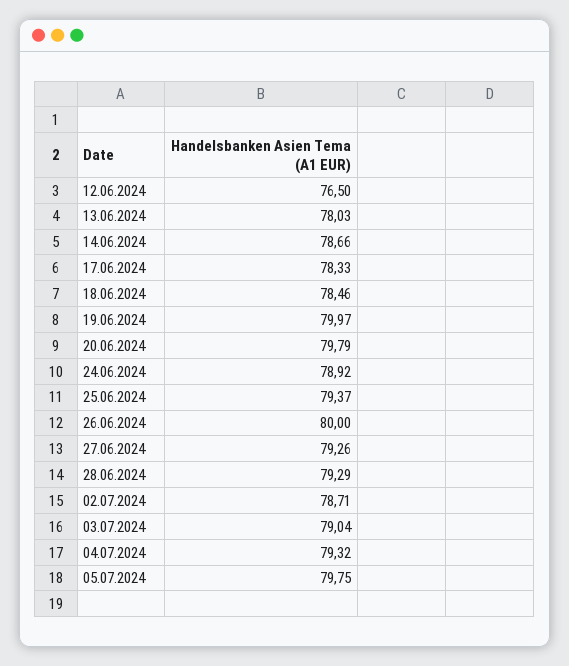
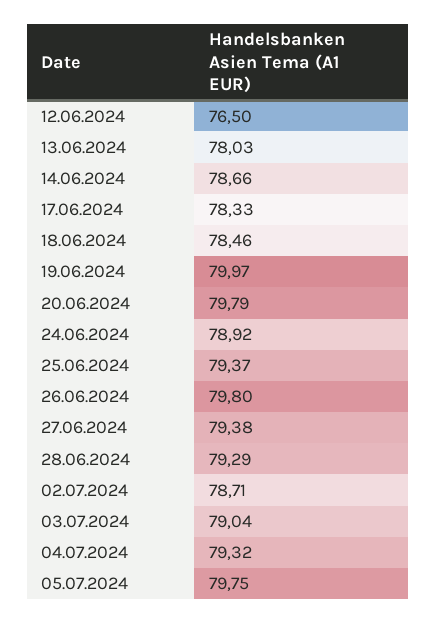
  {
    "12.06.2024": 76.5,
    "13.06.2024": 78.03,
    "14.06.2024": 78.66,
    "17.06.2024": 78.33,
    "18.06.2024": 78.46,
    "19.06.2024": 79.97,
    "20.06.2024": 79.79,
    "24.06.2024": 78.92,
    "25.06.2024": 79.37,
-   "26.06.2024": 80,
+   "26.06.2024": 79.8,
-   "27.06.2024": 79.26,
+   "27.06.2024": 79.38,
    "28.06.2024": 79.29,
    "02.07.2024": 78.71,
    "03.07.2024": 79.04,
    "04.07.2024": 79.32,
    "05.07.2024": 79.75
  }

